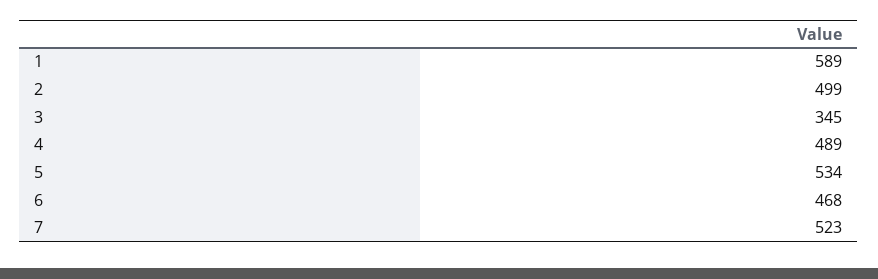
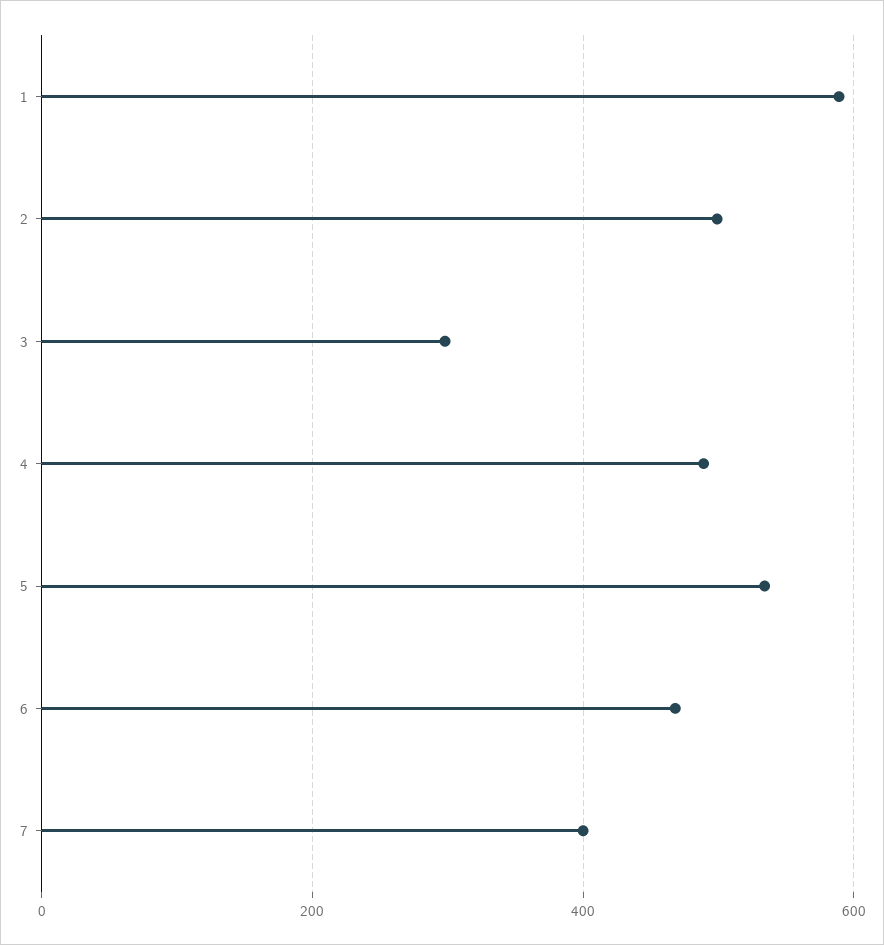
  {
    "1": 589,
    "2": 499,
-   "3": 345,
+   "3": 300,
    "4": 489,
    "5": 534,
    "6": 468,
-   "7": 523
+   "7": 400
  }

